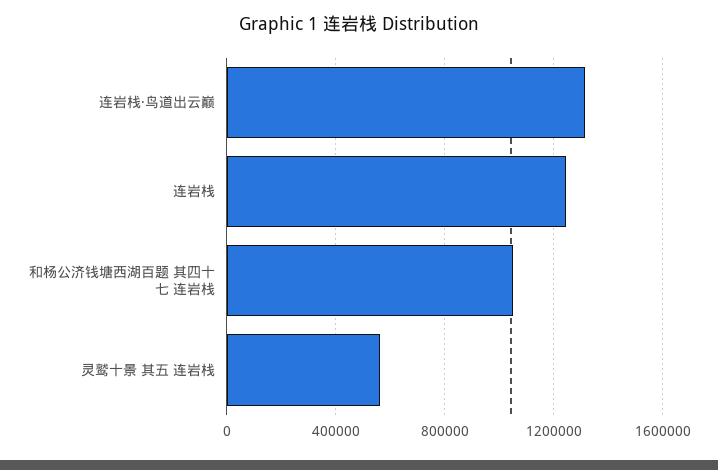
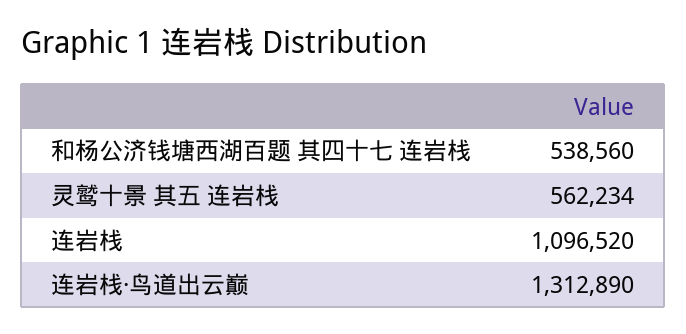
  {
    "连岩栈·鸟道出云巅": 1312890,
-   "连岩栈": 1250000,
+   "连岩栈": 1096520,
-   "和杨公济钱塘西湖百题 其四十七 连岩栈": 1050000,
+   "和杨公济钱塘西湖百题 其四十七 连岩栈": 538560,
    "灵鹫十景 其五 连岩栈": 562234
  }

